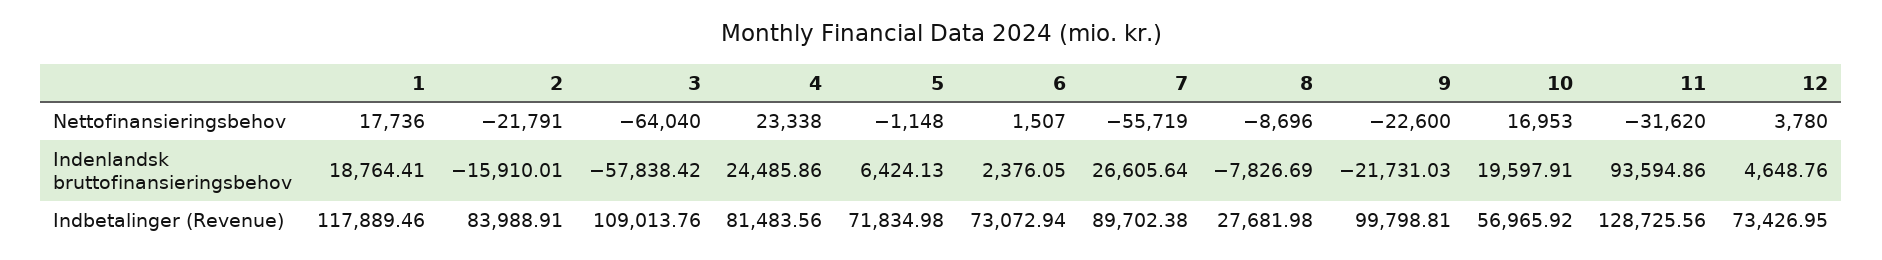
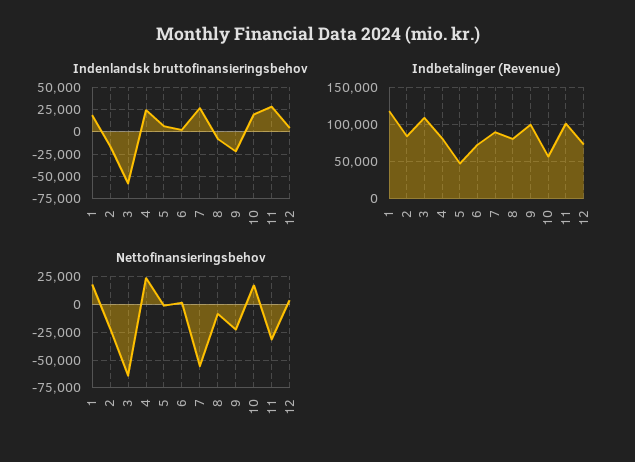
  {
    "Nettofinansieringsbehov": {
      "1": 17736,
      "2": -21791,
      "3": -64040,
      "4": 23338,
      "5": -1148,
      "6": 1507,
      "7": -55719,
      "8": -8696,
      "9": -22600,
      "10": 16953,
      "11": -31620,
      "12": 3780
    },
    "Indenlandsk bruttofinansieringsbehov": {
      "1": 18764.41,
      "2": -15910.01,
      "3": -57838.42,
      "4": 24485.86,
      "5": 6424.13,
      "6": 2376.05,
      "7": 26605.64,
      "8": -7826.69,
      "9": -21731.03,
      "10": 19597.91,
-     "11": 93594.86,
+     "11": 25000,
      "12": 4648.76
    },
    "Indbetalinger (Revenue)": {
      "1": 117889.46,
      "2": 83988.91,
      "3": 109013.76,
      "4": 81483.56,
-     "5": 71834.98,
+     "5": 50000,
      "6": 73072.94,
      "7": 89702.38,
-     "8": 27681.98,
+     "8": 80000,
      "9": 99798.81,
      "10": 56965.92,
-     "11": 128725.56,
+     "11": 100000,
      "12": 73426.95
    }
  }

